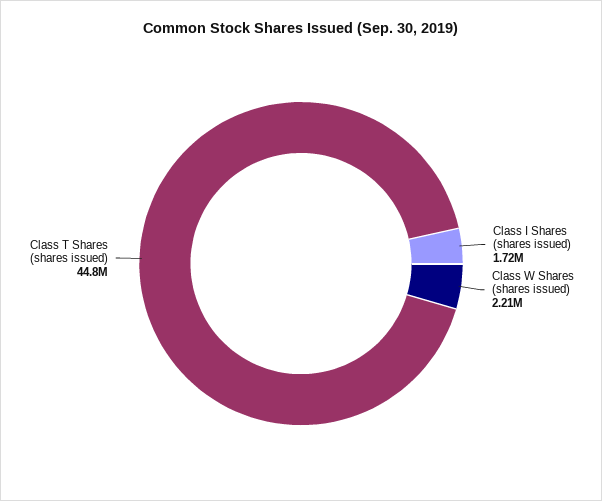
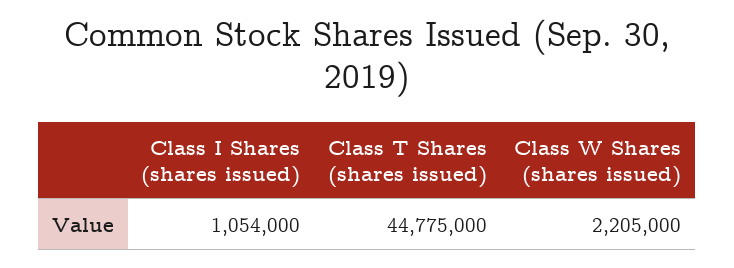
  {
-   "Class I Shares (shares issued)": 1720000,
+   "Class I Shares (shares issued)": 1054000,
    "Class W Shares (shares issued)": 2205000,
    "Class T Shares (shares issued)": 44775000
  }

